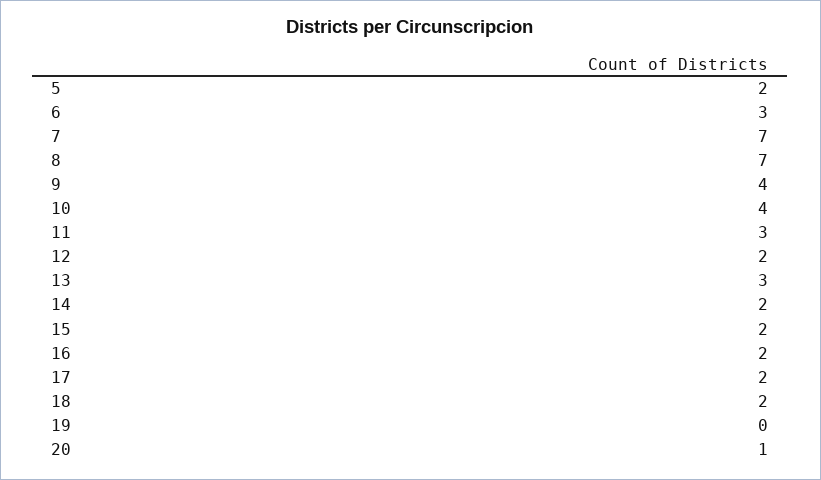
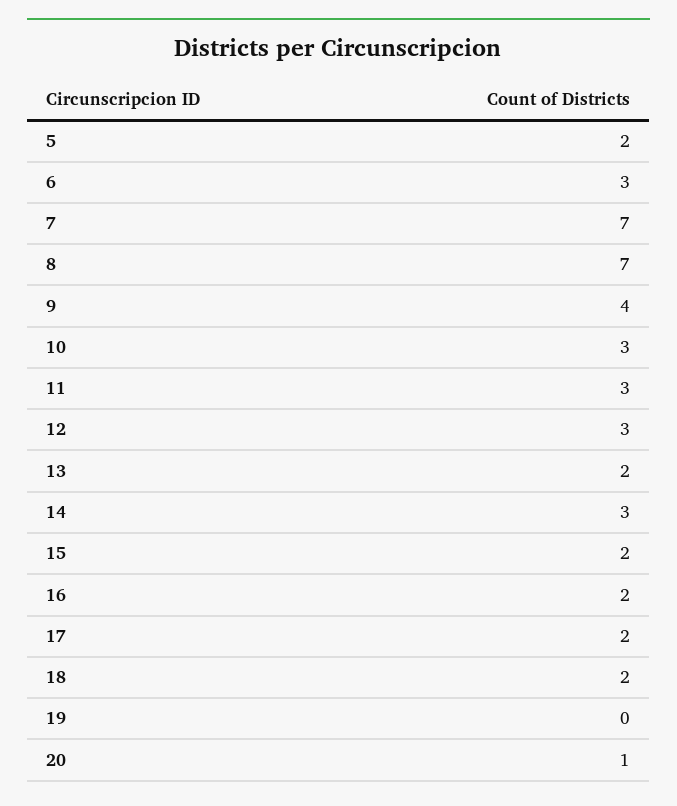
  {
    "5": 2,
    "6": 3,
    "7": 7,
    "8": 7,
    "9": 4,
-   "10": 4,
+   "10": 3,
    "11": 3,
-   "12": 2,
+   "12": 3,
-   "13": 3,
+   "13": 2,
-   "14": 2,
+   "14": 3,
    "15": 2,
    "16": 2,
    "17": 2,
    "18": 2,
    "19": 0,
    "20": 1
  }

